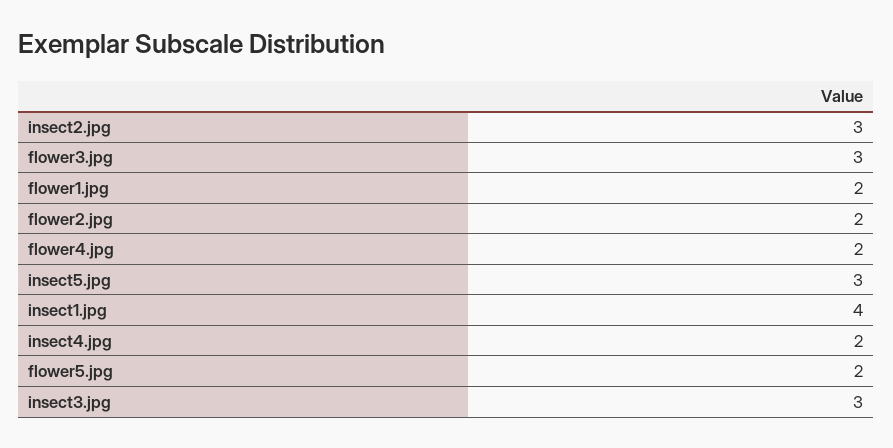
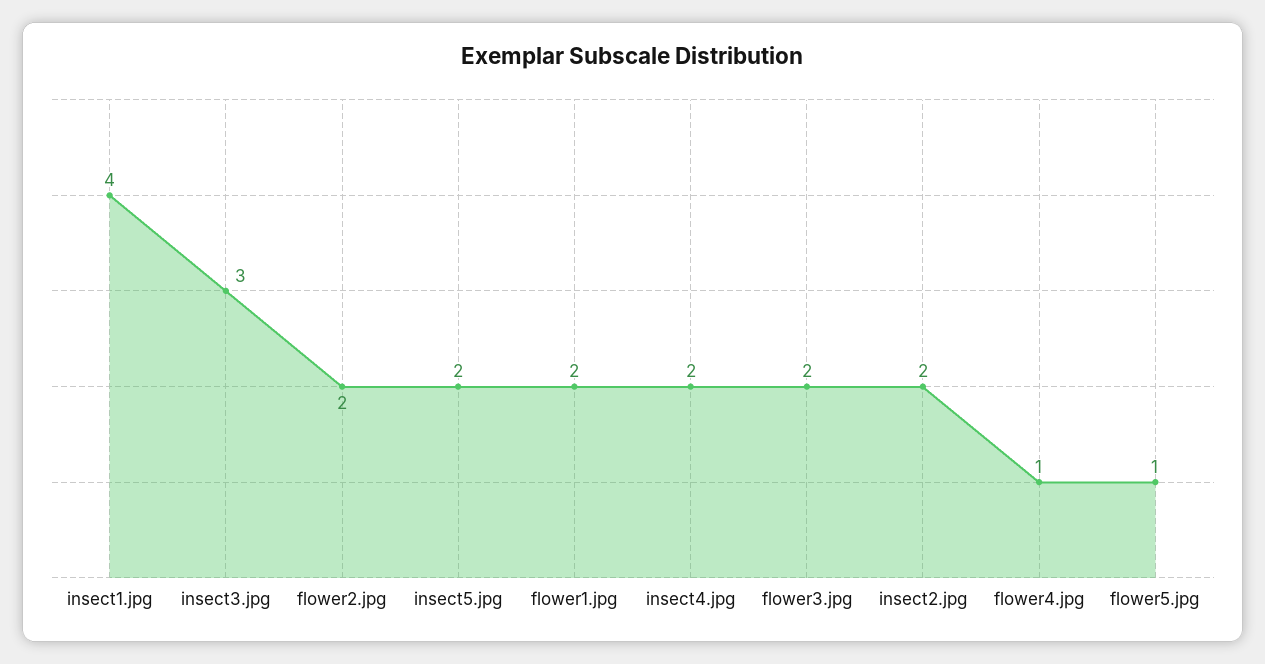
  {
-   "insect2.jpg": 3,
+   "insect2.jpg": 2,
-   "flower3.jpg": 3,
+   "flower3.jpg": 2,
    "flower1.jpg": 2,
    "flower2.jpg": 2,
-   "flower4.jpg": 2,
+   "flower4.jpg": 1,
-   "insect5.jpg": 3,
+   "insect5.jpg": 2,
    "insect1.jpg": 4,
    "insect4.jpg": 2,
-   "flower5.jpg": 2,
+   "flower5.jpg": 1,
    "insect3.jpg": 3
  }

